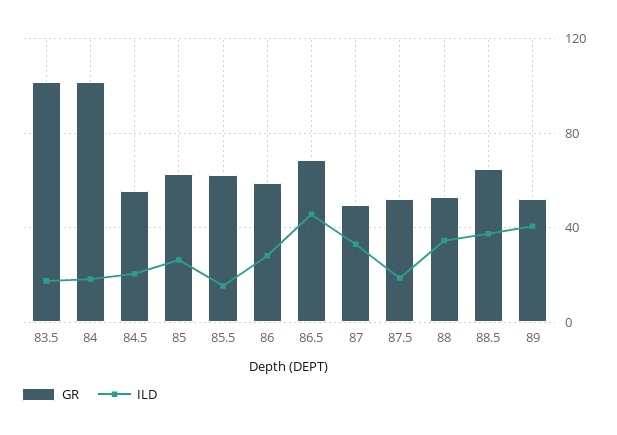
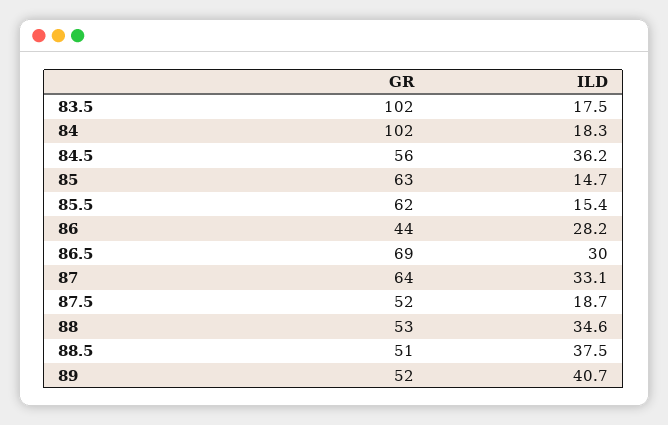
  {
    "GR": {
      "83.5": 102,
      "84": 102,
      "84.5": 56,
      "85": 63,
      "85.5": 62,
-     "86": 60,
+     "86": 44,
      "86.5": 69,
-     "87": 50,
+     "87": 64,
      "87.5": 52,
      "88": 53,
-     "88.5": 65,
+     "88.5": 51,
      "89": 52
    },
    "ILD": {
      "83.5": 17.5,
      "84": 18.3,
-     "84.5": 20,
+     "84.5": 36.2,
-     "85": 25,
+     "85": 14.7,
      "85.5": 15.4,
      "86": 28.2,
-     "86.5": 45,
+     "86.5": 30,
      "87": 33.1,
      "87.5": 18.7,
      "88": 34.6,
      "88.5": 37.5,
      "89": 40.7
    }
  }

